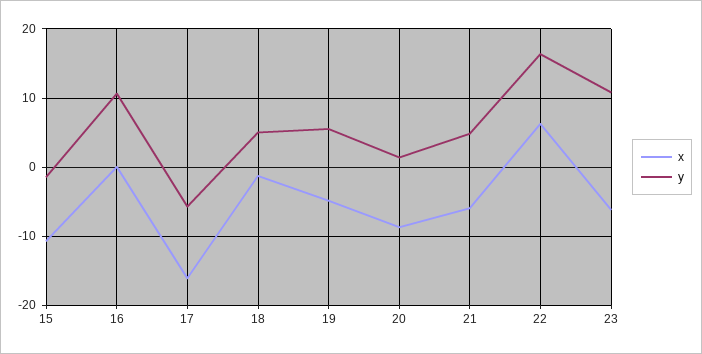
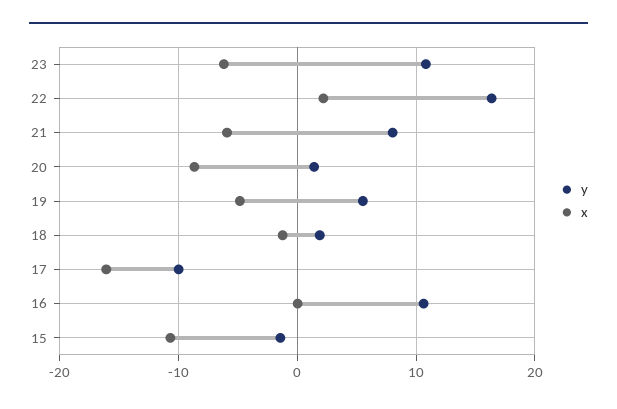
  {
    "x": {
      "15": -11,
      "16": 0,
      "17": -16,
      "18": -1,
      "19": -5,
      "20": -9,
      "21": -6,
-     "22": 6,
+     "22": 2,
      "23": -6
    },
    "y": {
      "15": -1,
      "16": 11,
-     "17": -6,
+     "17": -10,
-     "18": 5,
+     "18": 2,
      "19": 6,
      "20": 1,
-     "21": 5,
+     "21": 8,
      "22": 16,
      "23": 11
    }
  }

